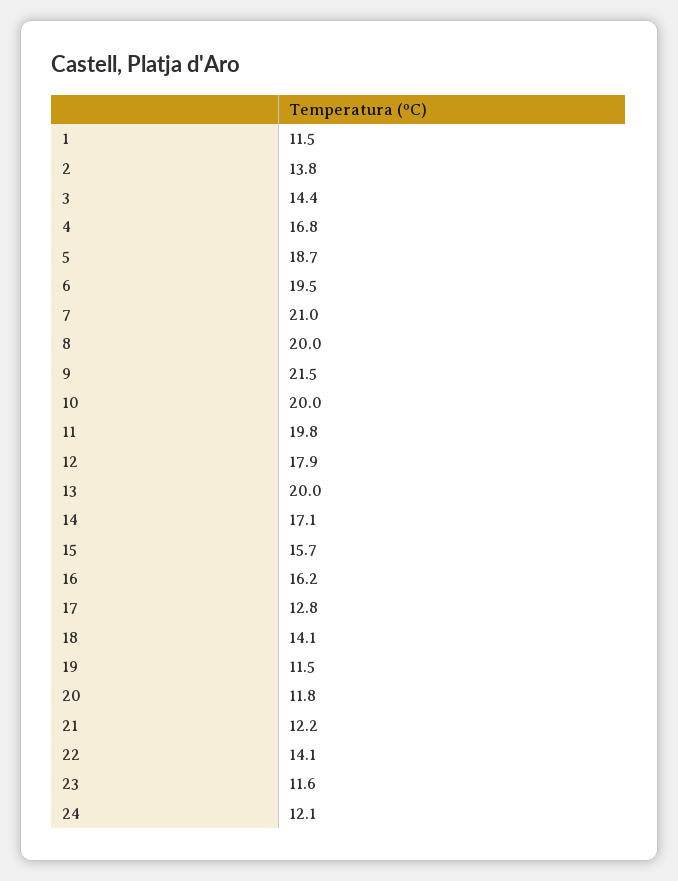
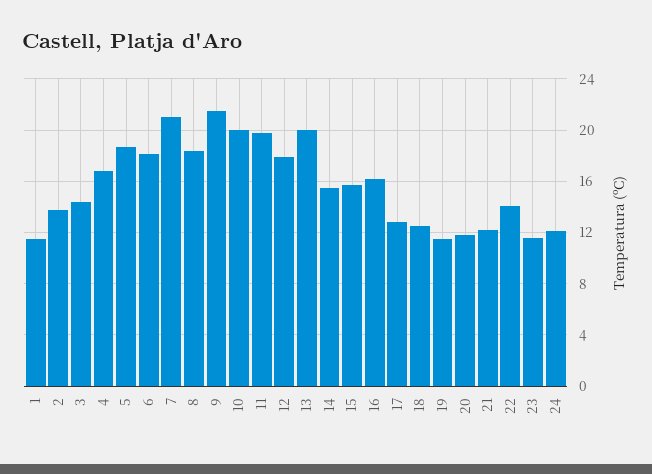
  {
    "1": 11.5,
    "2": 13.8,
    "3": 14.4,
    "4": 16.8,
    "5": 18.7,
-   "6": 19.5,
+   "6": 18,
    "7": 21,
-   "8": 20,
+   "8": 18.5,
    "9": 21.5,
    "10": 20,
    "11": 19.8,
    "12": 17.9,
    "13": 20,
-   "14": 17.1,
+   "14": 15.5,
    "15": 15.7,
    "16": 16.2,
    "17": 12.8,
-   "18": 14.1,
+   "18": 12.5,
    "19": 11.5,
    "20": 11.8,
    "21": 12.2,
    "22": 14.1,
    "23": 11.6,
    "24": 12.1
  }

